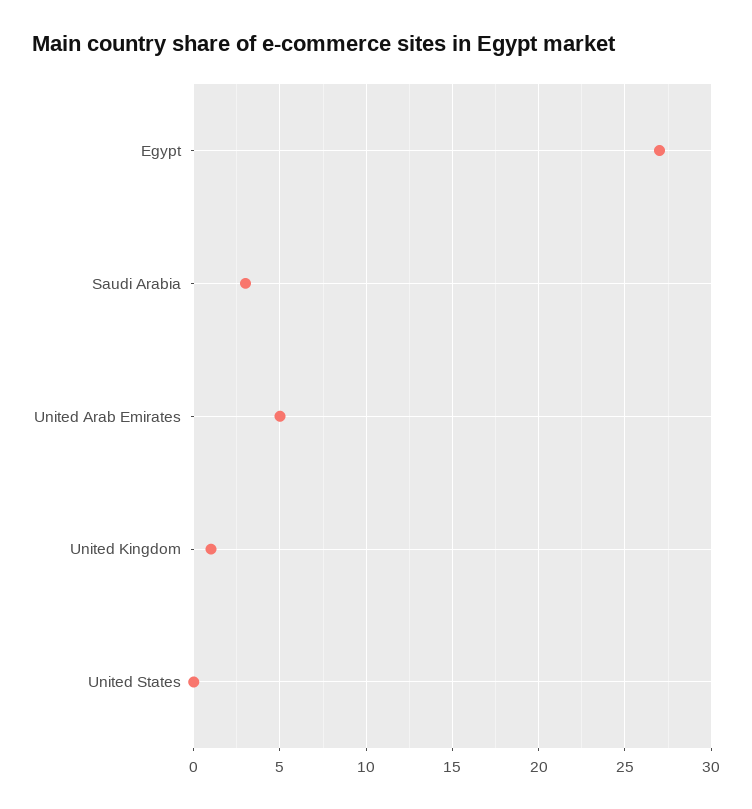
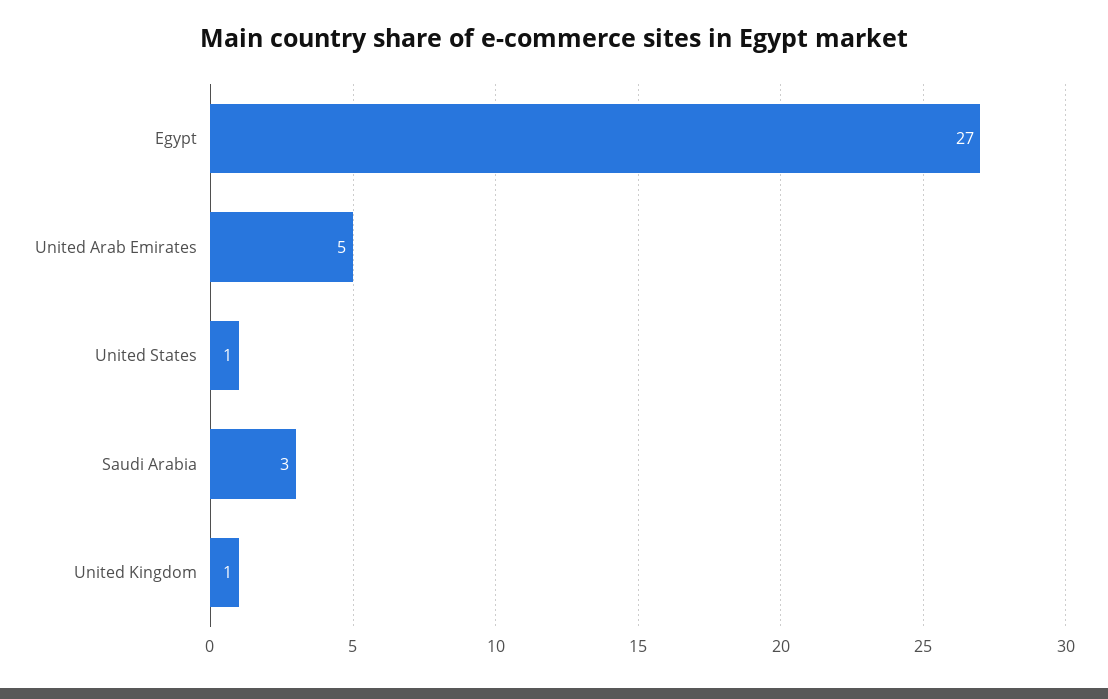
  {
    "Egypt": 27,
    "Saudi Arabia": 3,
    "United Arab Emirates": 5,
    "United Kingdom": 1,
-   "United States": 0
+   "United States": 1
  }

